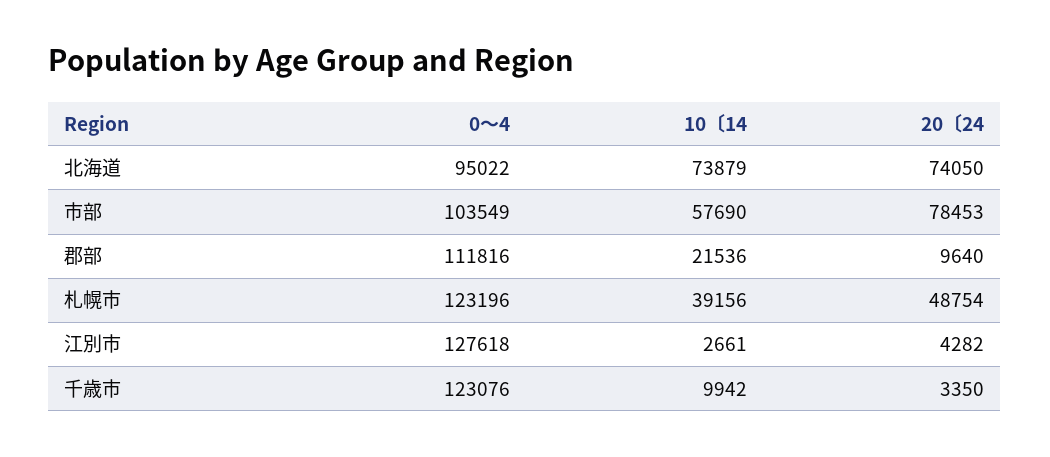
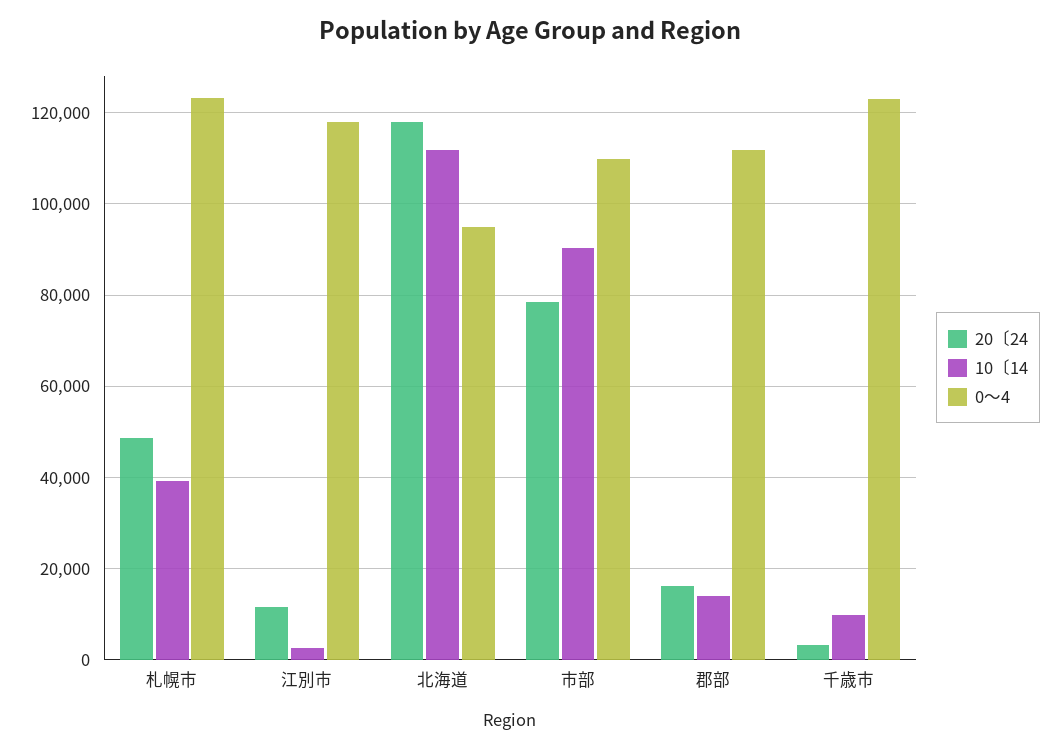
  {
    "0〜4": {
      "北海道": 95022,
-     "市部": 103549,
+     "市部": 110000,
      "郡部": 111816,
      "札幌市": 123196,
-     "江別市": 127618,
+     "江別市": 118000,
      "千歳市": 123076
    },
    "10〔14": {
-     "北海道": 73879,
+     "北海道": 112000,
-     "市部": 57690,
+     "市部": 90000,
-     "郡部": 21536,
+     "郡部": 14000,
      "札幌市": 39156,
      "江別市": 2661,
      "千歳市": 9942
    },
    "20〔24": {
-     "北海道": 74050,
+     "北海道": 118000,
      "市部": 78453,
-     "郡部": 9640,
+     "郡部": 16000,
      "札幌市": 48754,
-     "江別市": 4282,
+     "江別市": 12000,
      "千歳市": 3350
    }
  }

